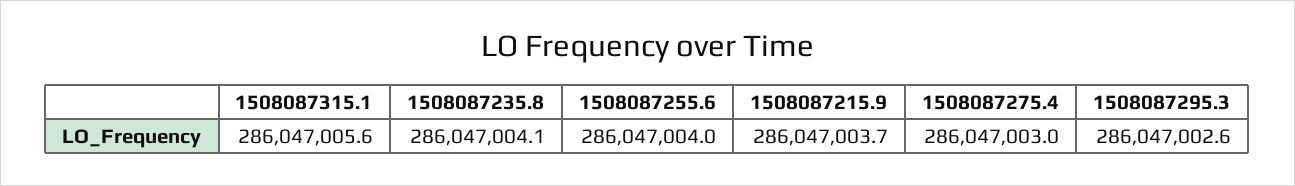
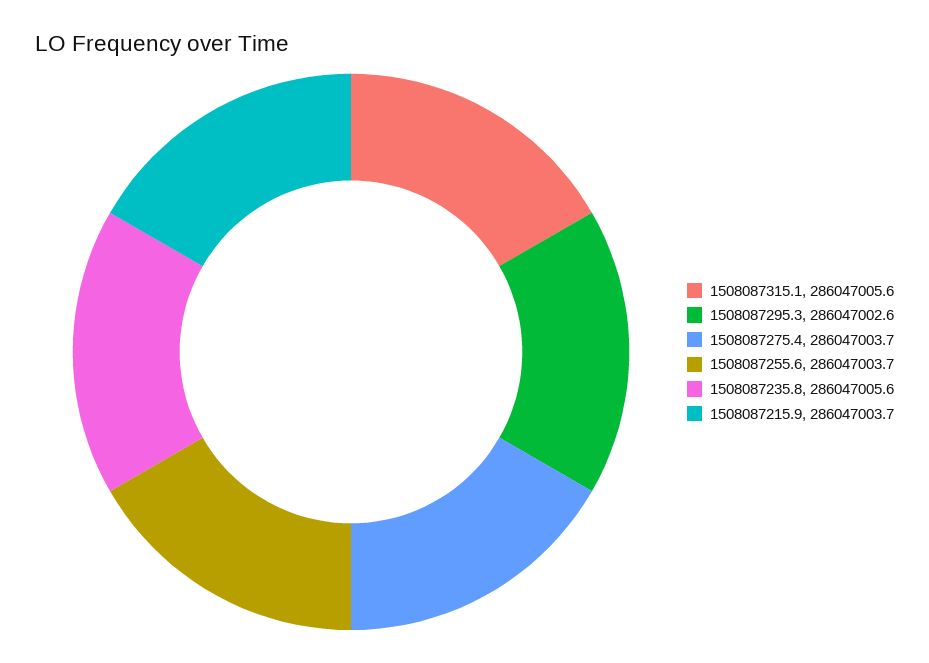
  {
    "1508087315.1": 286047005.6,
-   "1508087235.8": 286047004.1,
+   "1508087235.8": 286047005.6,
-   "1508087255.6": 286047004,
+   "1508087255.6": 286047003.7,
    "1508087215.9": 286047003.7,
-   "1508087275.4": 286047003,
+   "1508087275.4": 286047003.7,
    "1508087295.3": 286047002.6
  }

